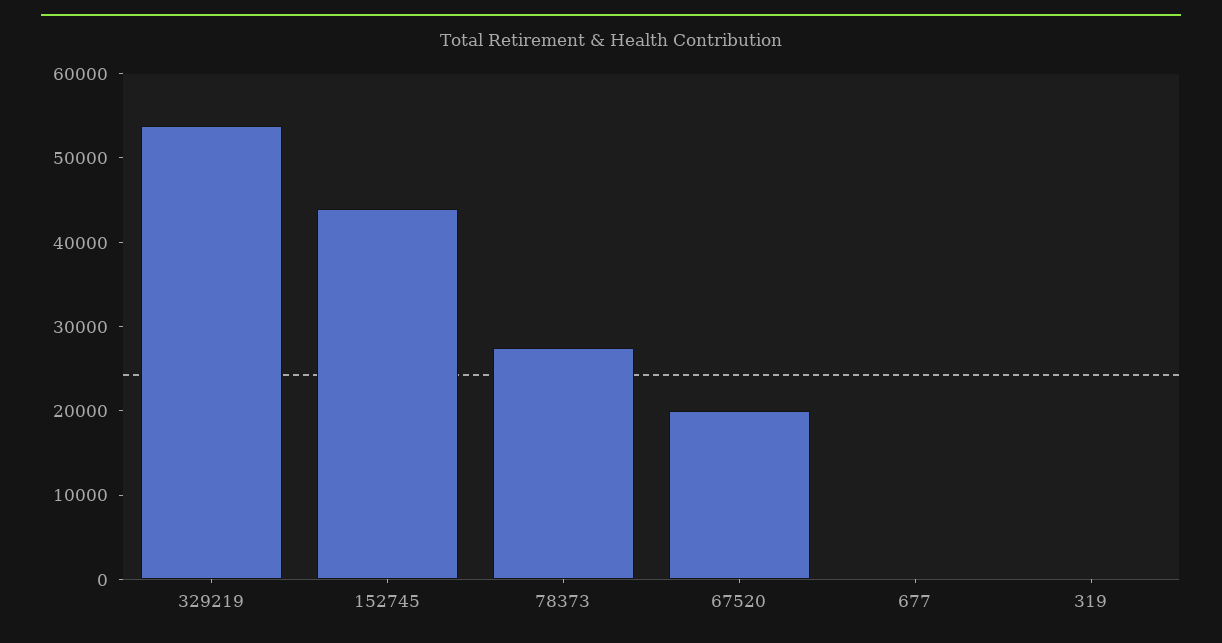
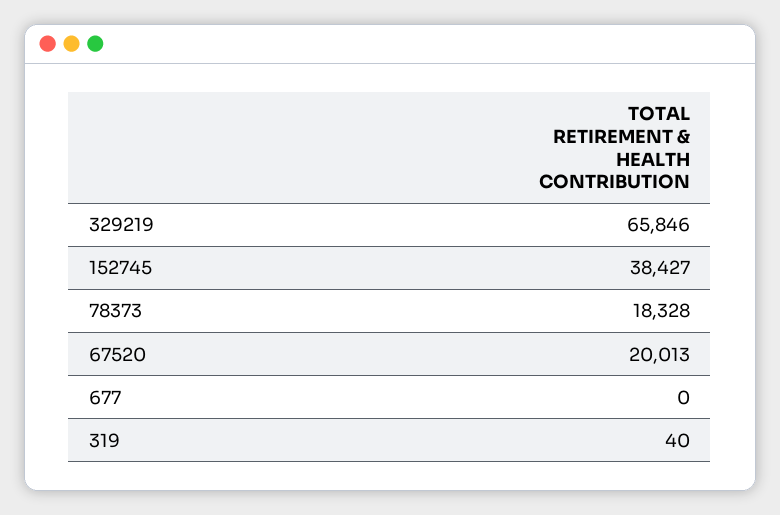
  {
-   "329219": 54000,
+   "329219": 65846,
-   "152745": 44000,
+   "152745": 38427,
-   "78373": 28000,
+   "78373": 18328,
    "67520": 20013,
    "677": 0,
    "319": 40
  }

